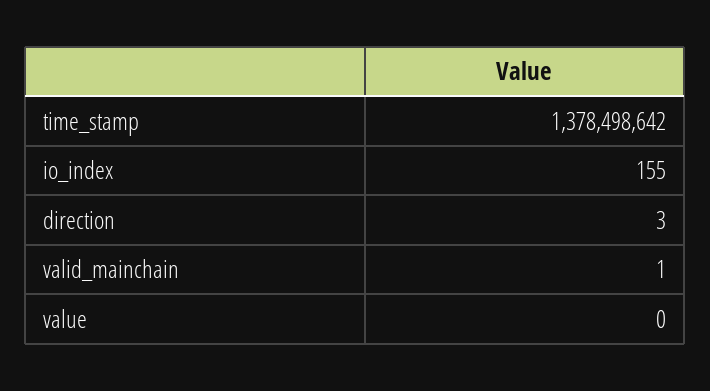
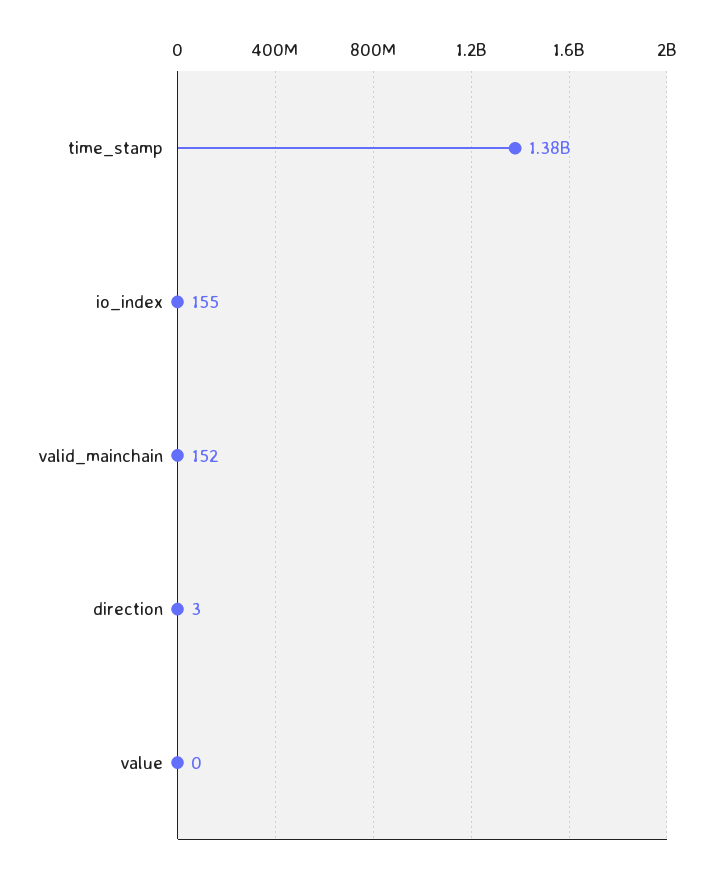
  {
    "time_stamp": 1378498642,
    "io_index": 155,
    "direction": 3,
-   "valid_mainchain": 1,
+   "valid_mainchain": 152,
    "value": 0
  }

